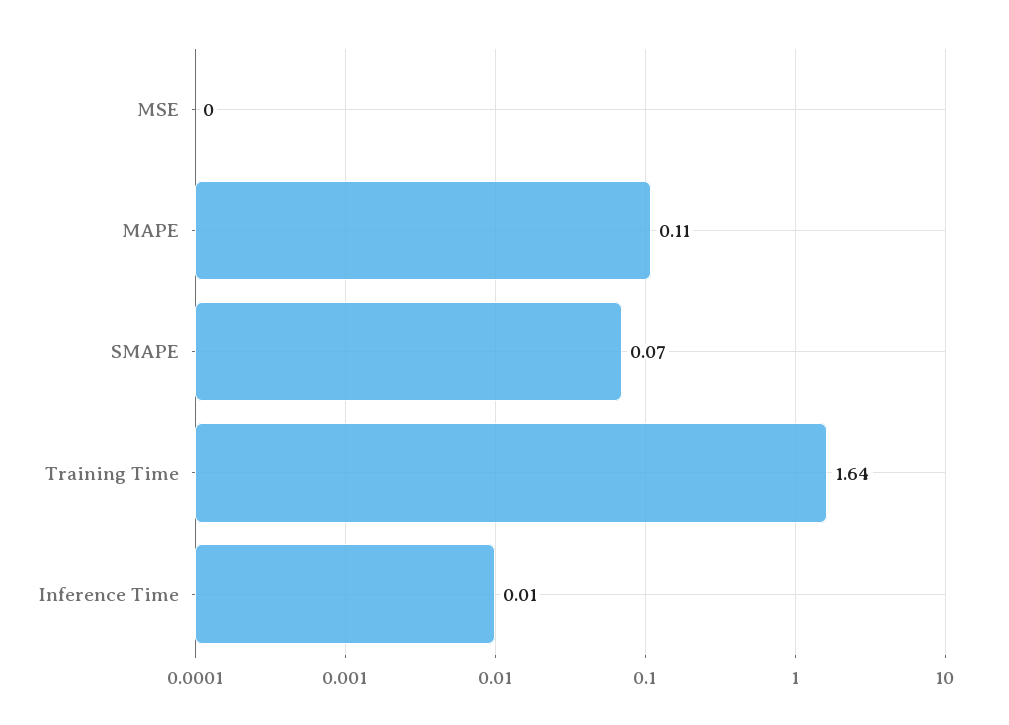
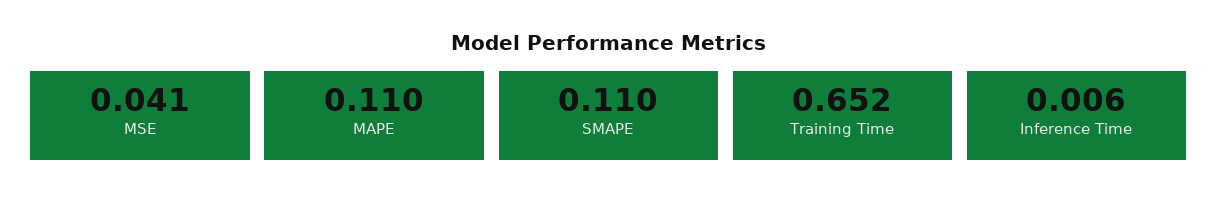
  {
-   "MSE": 0,
+   "MSE": 0.041,
    "MAPE": 0.11,
-   "SMAPE": 0.07,
+   "SMAPE": 0.11,
-   "Training Time": 1.64,
+   "Training Time": 0.652,
    "Inference Time": 0.006
  }

